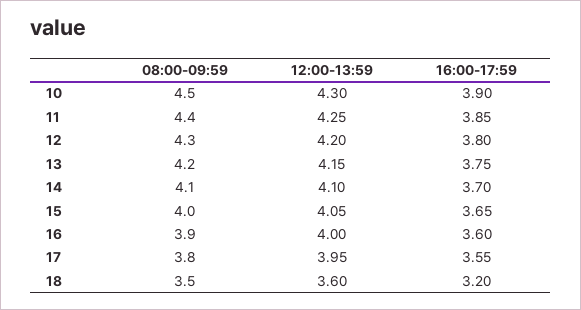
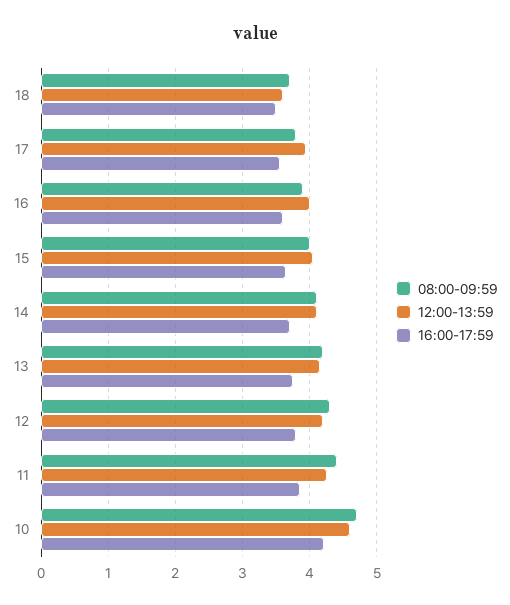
  {
    "08:00-09:59": {
-     "10": 4.5,
+     "10": 4.7,
      "11": 4.4,
      "12": 4.3,
      "13": 4.2,
      "14": 4.1,
      "15": 4,
      "16": 3.9,
      "17": 3.8,
-     "18": 3.5
+     "18": 3.7
    },
    "12:00-13:59": {
-     "10": 4.3,
+     "10": 4.6,
      "11": 4.25,
      "12": 4.2,
      "13": 4.15,
      "14": 4.1,
      "15": 4.05,
      "16": 4,
      "17": 3.95,
      "18": 3.6
    },
    "16:00-17:59": {
-     "10": 3.9,
+     "10": 4.2,
      "11": 3.85,
      "12": 3.8,
      "13": 3.75,
      "14": 3.7,
      "15": 3.65,
      "16": 3.6,
      "17": 3.55,
-     "18": 3.2
+     "18": 3.5
    }
  }

